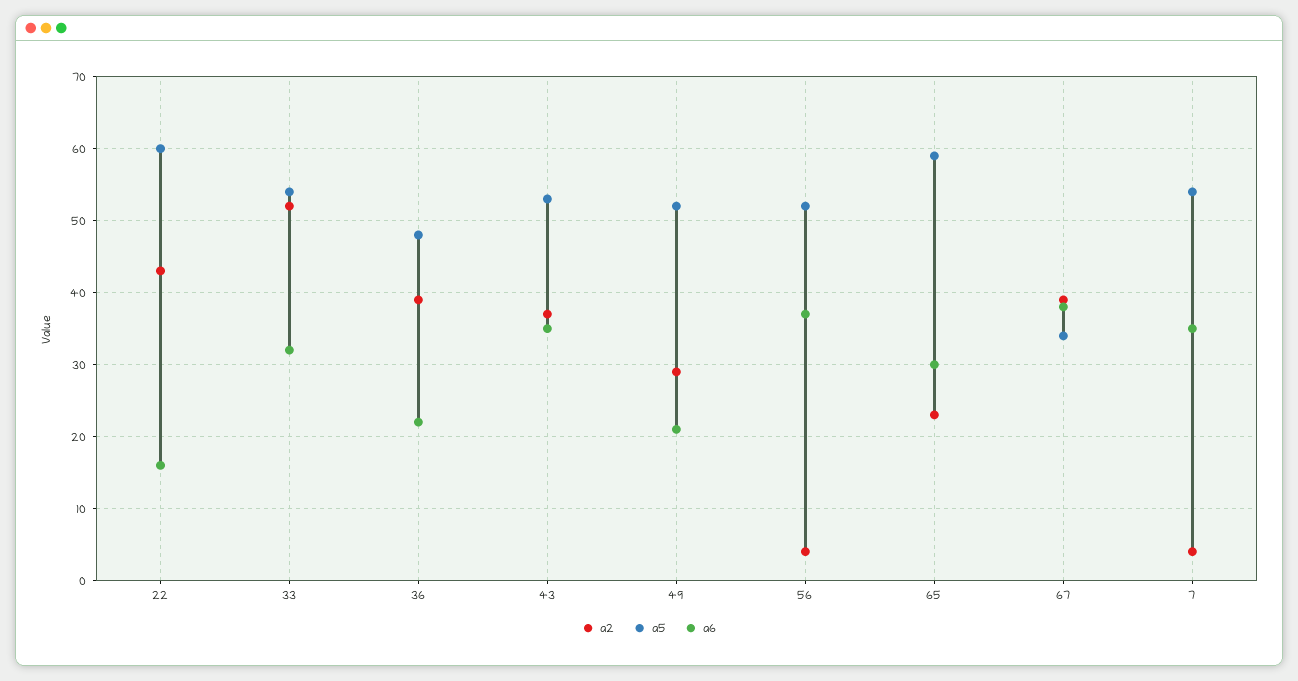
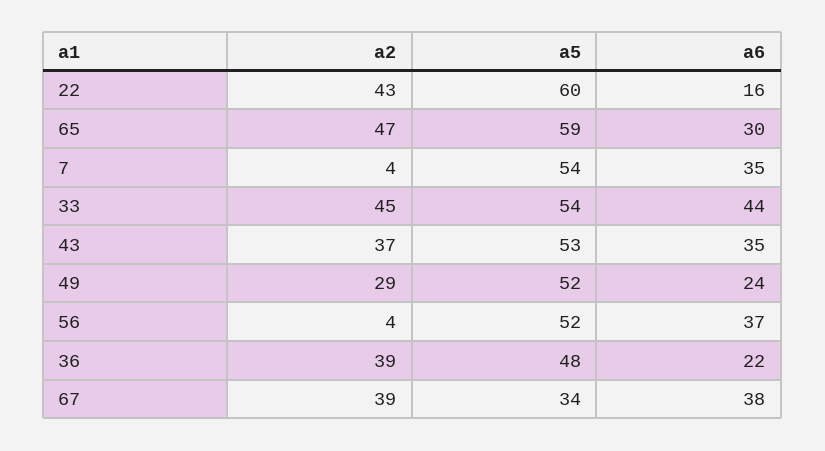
  {
    "a2": {
      "22": 43,
-     "33": 52,
+     "33": 45,
      "36": 39,
      "43": 37,
      "49": 29,
      "56": 4,
-     "65": 23,
+     "65": 47,
      "67": 39,
      "7": 4
    },
    "a5": {
      "22": 60,
      "33": 54,
      "36": 48,
      "43": 53,
      "49": 52,
      "56": 52,
      "65": 59,
      "67": 34,
      "7": 54
    },
    "a6": {
      "22": 16,
-     "33": 32,
+     "33": 44,
      "36": 22,
      "43": 35,
-     "49": 21,
+     "49": 24,
      "56": 37,
      "65": 30,
      "67": 38,
      "7": 35
    }
  }

